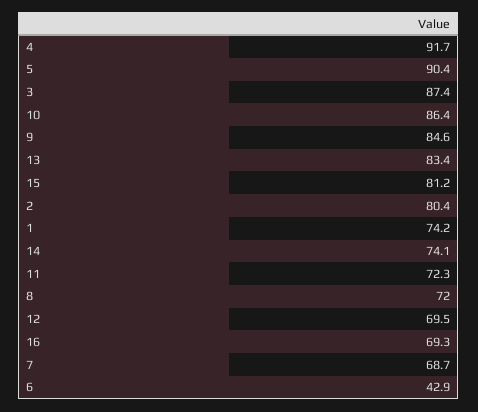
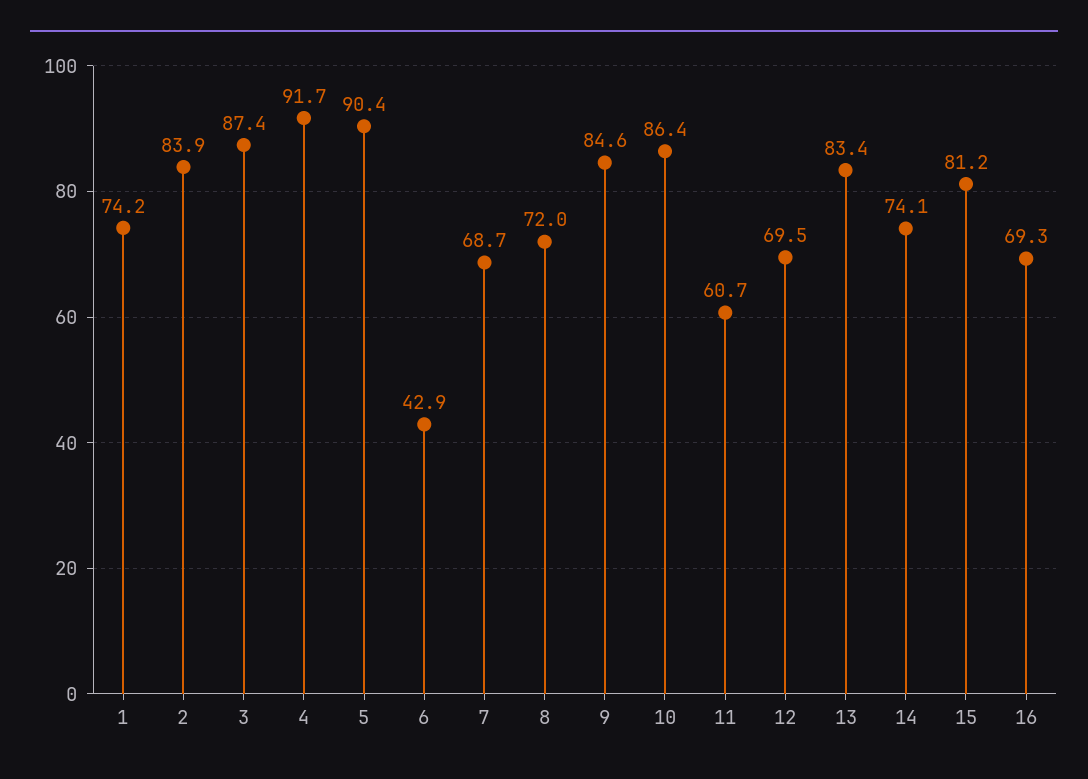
  {
    "4": 91.7,
    "5": 90.4,
    "3": 87.4,
    "10": 86.4,
    "9": 84.6,
    "13": 83.4,
    "15": 81.2,
-   "2": 80.4,
+   "2": 83.9,
    "1": 74.2,
    "14": 74.1,
-   "11": 72.3,
+   "11": 60.7,
    "8": 72,
    "12": 69.5,
    "16": 69.3,
    "7": 68.7,
    "6": 42.9
  }

